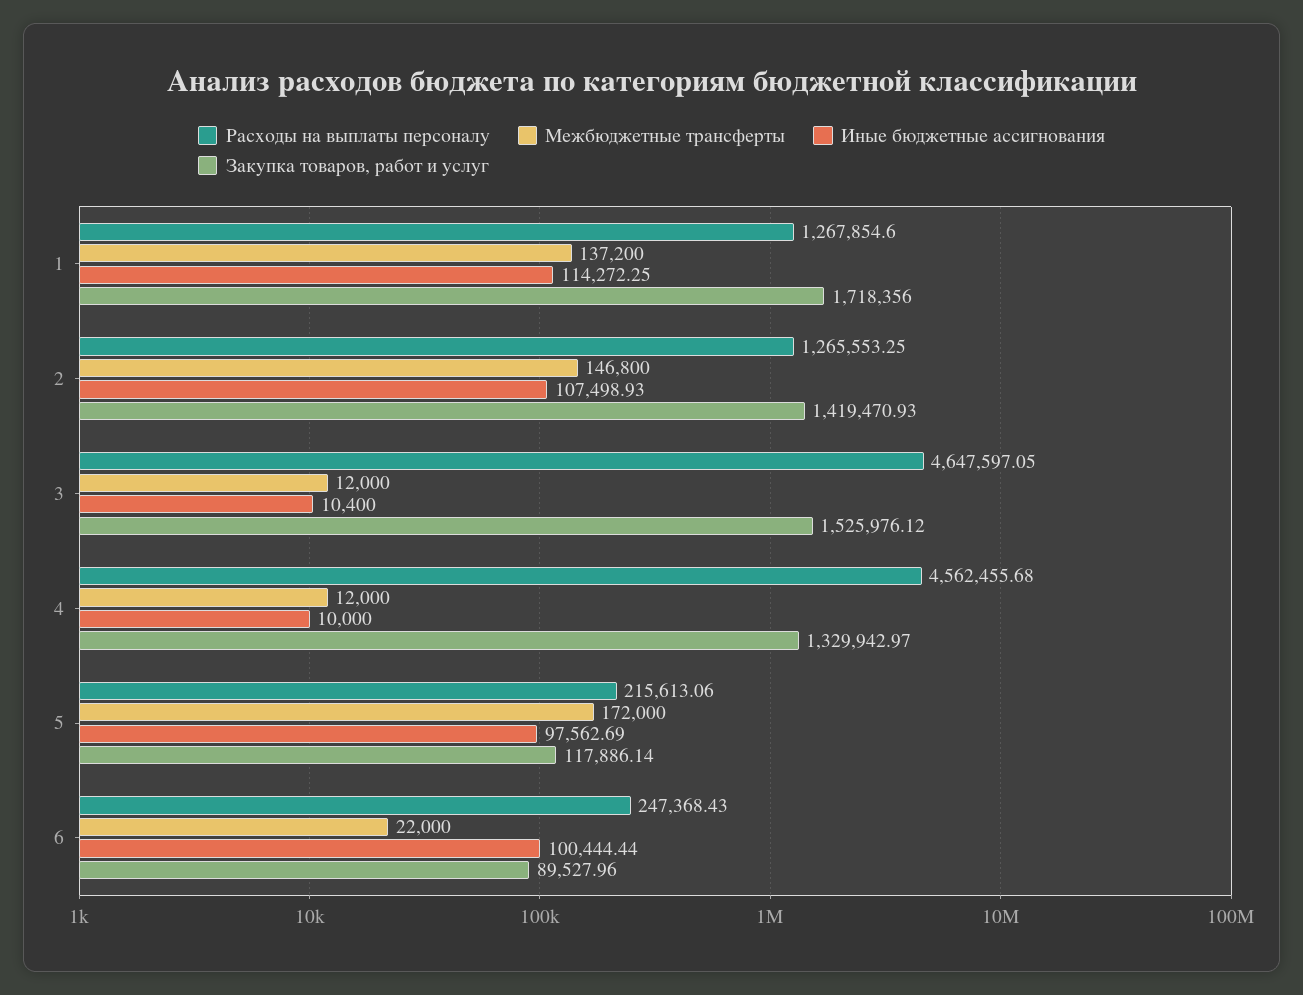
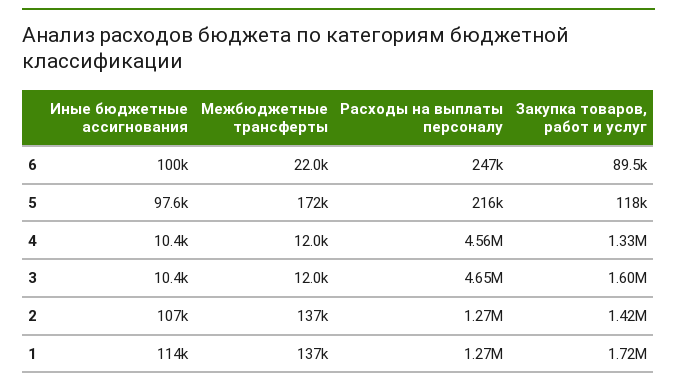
  {
    "Расходы на выплаты персоналу": {
      "1": 1267854.6,
      "2": 1265553.25,
      "3": 4647597.05,
      "4": 4562455.68,
      "5": 215613.06,
      "6": 247368.43
    },
    "Межбюджетные трансферты": {
      "1": 137200,
-     "2": 146800,
+     "2": 137000,
      "3": 12000,
      "4": 12000,
      "5": 172000,
      "6": 22000
    },
    "Иные бюджетные ассигнования": {
      "1": 114272.25,
      "2": 107498.93,
      "3": 10400,
-     "4": 10000,
+     "4": 10400,
      "5": 97562.69,
      "6": 100444.44
    },
    "Закупка товаров, работ и услуг": {
      "1": 1718356,
      "2": 1419470.93,
-     "3": 1525976.12,
+     "3": 1600000,
      "4": 1329942.97,
      "5": 117886.14,
      "6": 89527.96
    }
  }

